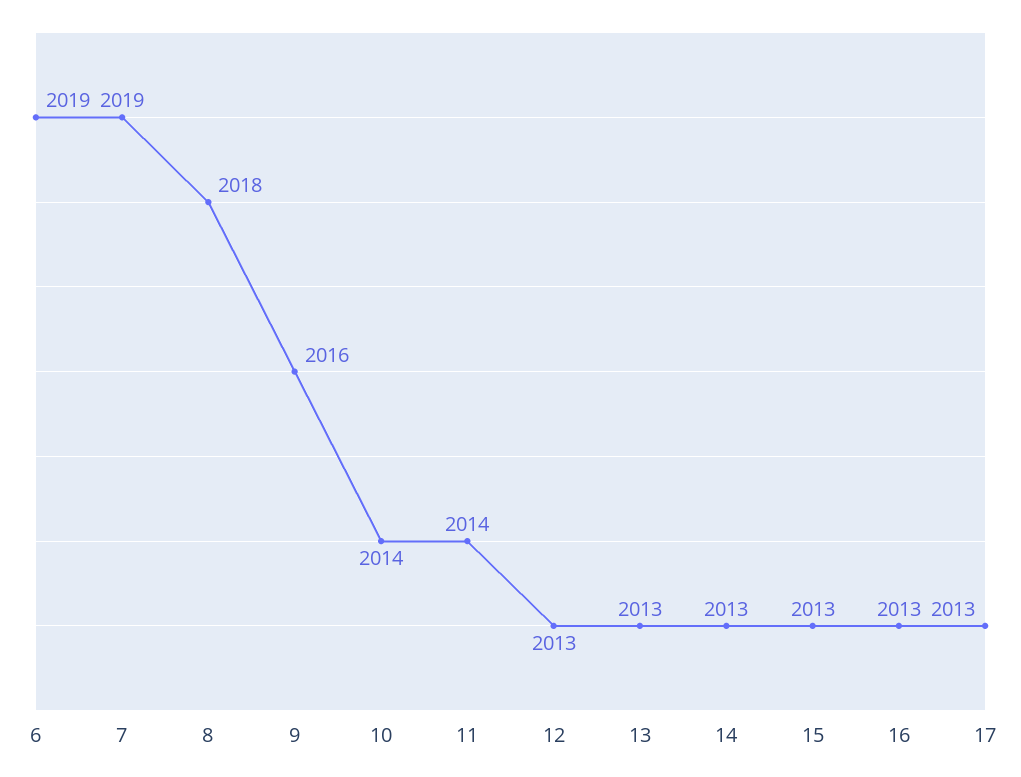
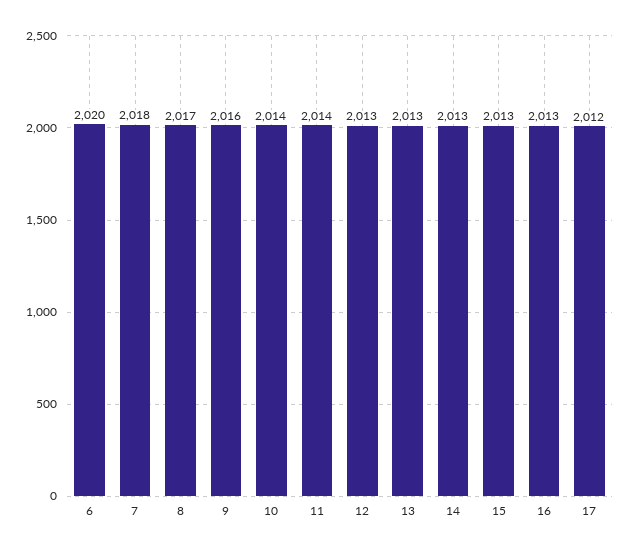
  {
-   "6": 2019,
+   "6": 2020,
-   "7": 2019,
+   "7": 2018,
-   "8": 2018,
+   "8": 2017,
    "9": 2016,
    "10": 2014,
    "11": 2014,
    "12": 2013,
    "13": 2013,
    "14": 2013,
    "15": 2013,
    "16": 2013,
-   "17": 2013
+   "17": 2012
  }

